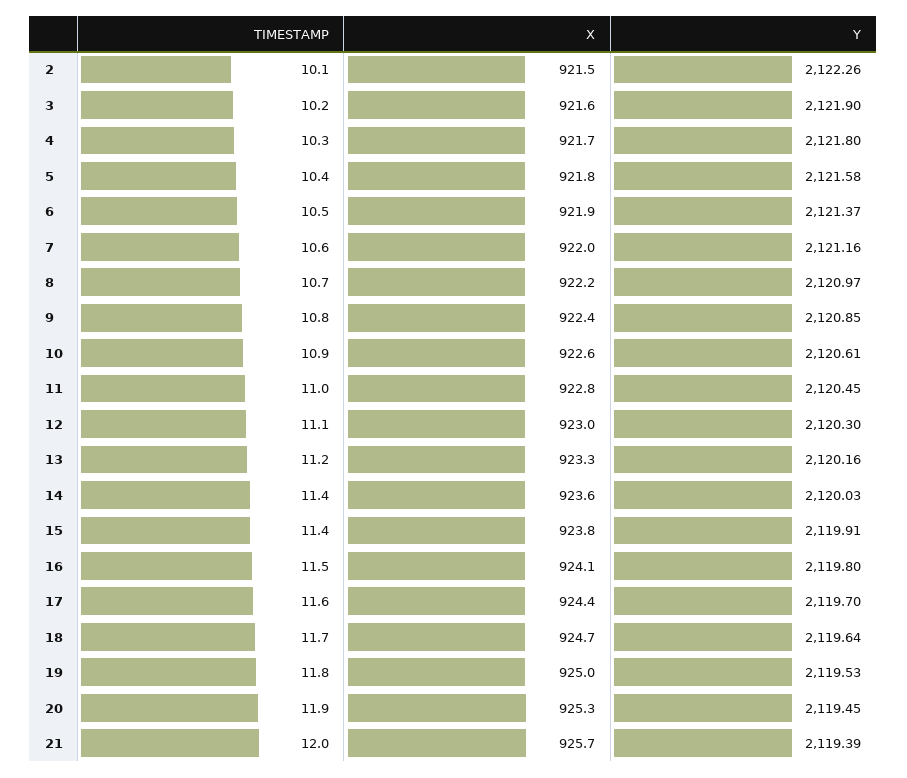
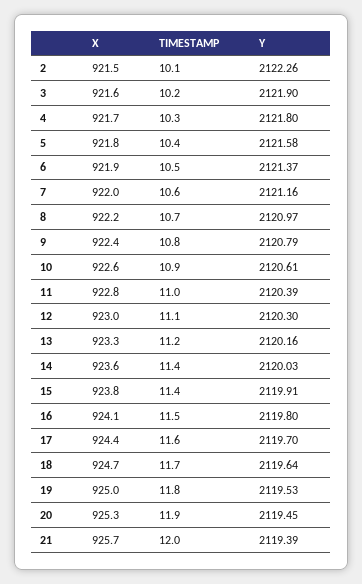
  {
    "TIMESTAMP": {
      "2": 10.1,
      "3": 10.2,
      "4": 10.3,
      "5": 10.4,
      "6": 10.5,
      "7": 10.6,
      "8": 10.7,
      "9": 10.8,
      "10": 10.9,
      "11": 11,
      "12": 11.1,
      "13": 11.2,
      "14": 11.4,
      "15": 11.4,
      "16": 11.5,
      "17": 11.6,
      "18": 11.7,
      "19": 11.8,
      "20": 11.9,
      "21": 12
    },
    "X": {
      "2": 921.5,
      "3": 921.6,
      "4": 921.7,
      "5": 921.8,
      "6": 921.9,
      "7": 922,
      "8": 922.2,
      "9": 922.4,
      "10": 922.6,
      "11": 922.8,
      "12": 923,
      "13": 923.3,
      "14": 923.6,
      "15": 923.8,
      "16": 924.1,
      "17": 924.4,
      "18": 924.7,
      "19": 925,
      "20": 925.3,
      "21": 925.7
    },
    "Y": {
      "2": 2122.26,
      "3": 2121.9,
      "4": 2121.8,
      "5": 2121.58,
      "6": 2121.37,
      "7": 2121.16,
      "8": 2120.97,
-     "9": 2120.85,
+     "9": 2120.79,
      "10": 2120.61,
-     "11": 2120.45,
+     "11": 2120.39,
      "12": 2120.3,
      "13": 2120.16,
      "14": 2120.03,
      "15": 2119.91,
      "16": 2119.8,
      "17": 2119.7,
      "18": 2119.64,
      "19": 2119.53,
      "20": 2119.45,
      "21": 2119.39
    }
  }

